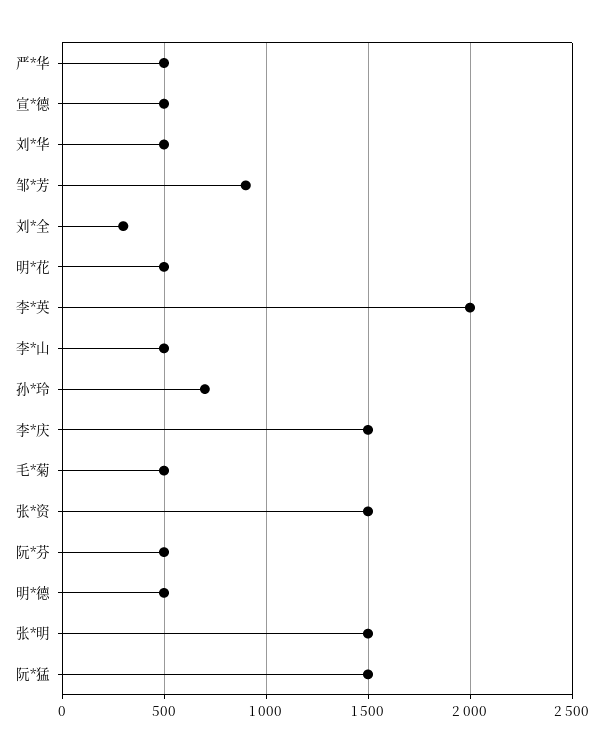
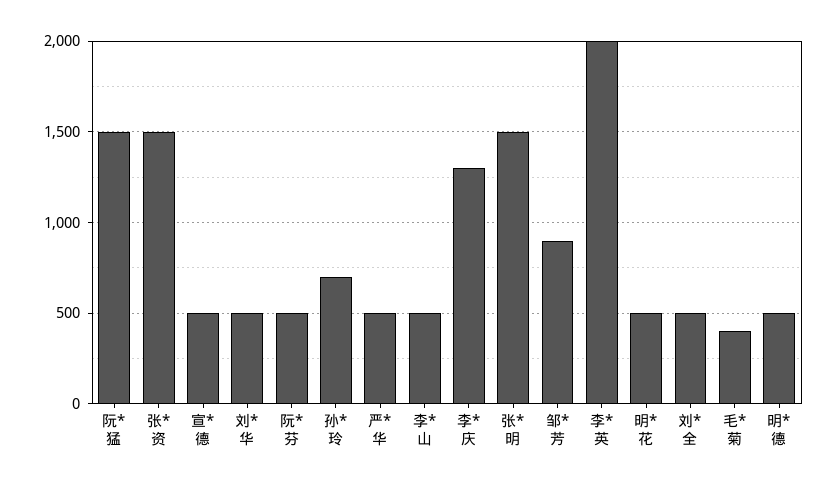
  {
    "严*华": 500,
    "宣*德": 500,
    "刘*华": 500,
    "邹*芳": 900,
-   "刘*全": 300,
+   "刘*全": 500,
    "明*花": 500,
    "李*英": 2000,
    "李*山": 500,
    "孙*玲": 700,
-   "李*庆": 1500,
+   "李*庆": 1300,
-   "毛*菊": 500,
+   "毛*菊": 400,
    "张*资": 1500,
    "阮*芬": 500,
    "明*德": 500,
    "张*明": 1500,
    "阮*猛": 1500
  }

